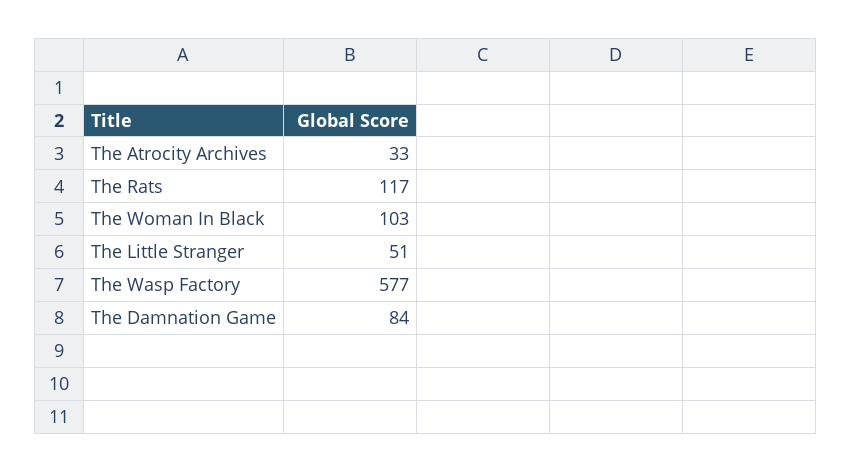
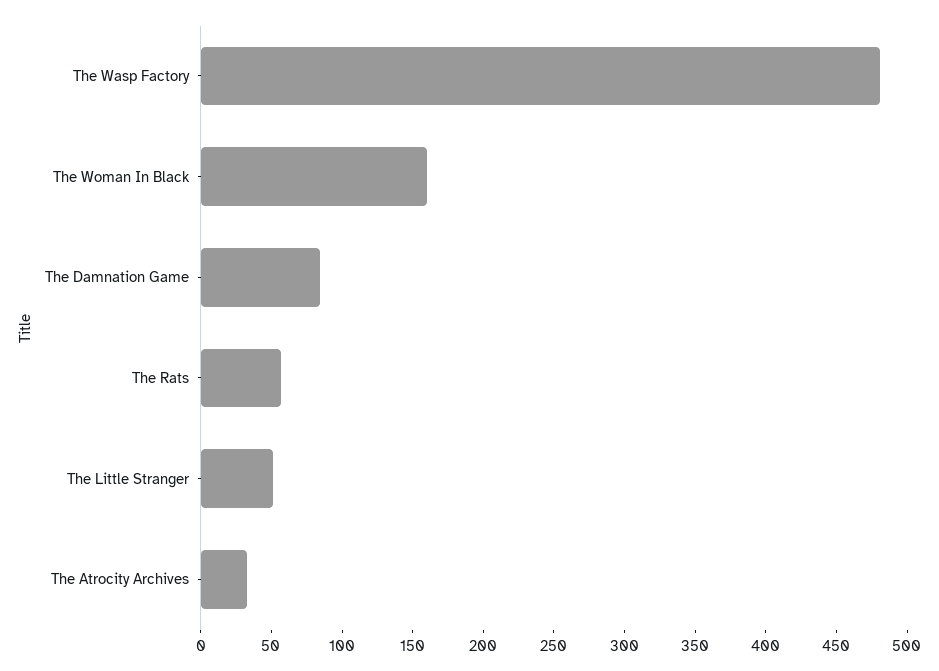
  {
    "The Atrocity Archives": 33,
-   "The Rats": 117,
+   "The Rats": 60,
-   "The Woman In Black": 103,
+   "The Woman In Black": 160,
    "The Little Stranger": 51,
-   "The Wasp Factory": 577,
+   "The Wasp Factory": 480,
    "The Damnation Game": 84
  }

